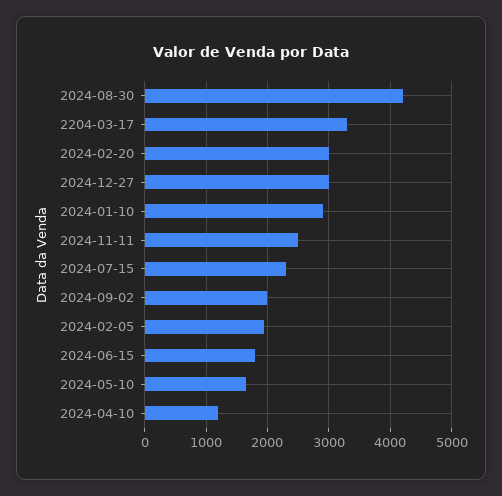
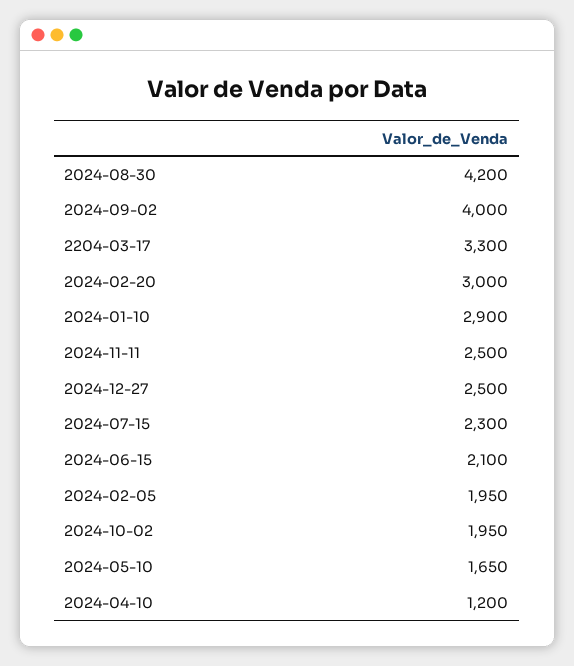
  {
    "2024-08-30": 4200,
    "2204-03-17": 3300,
    "2024-02-20": 3000,
-   "2024-12-27": 3000,
+   "2024-12-27": 2500,
    "2024-01-10": 2900,
    "2024-11-11": 2500,
    "2024-07-15": 2300,
-   "2024-09-02": 2000,
+   "2024-09-02": 4000,
    "2024-02-05": 1950,
-   "2024-06-15": 1800,
+   "2024-06-15": 2100,
    "2024-05-10": 1650,
-   "2024-04-10": 1200
+   "2024-04-10": 1200,
+   "2024-10-02": 1950
  }

